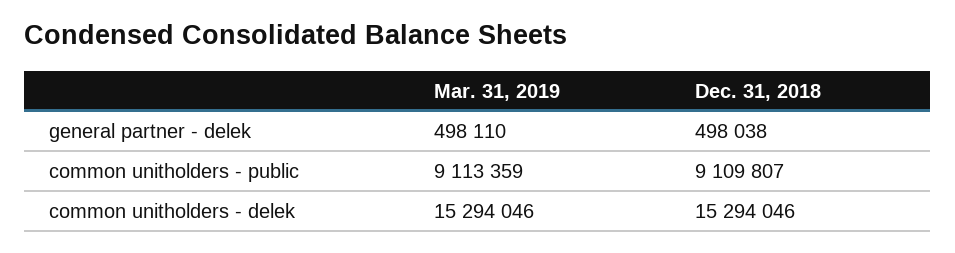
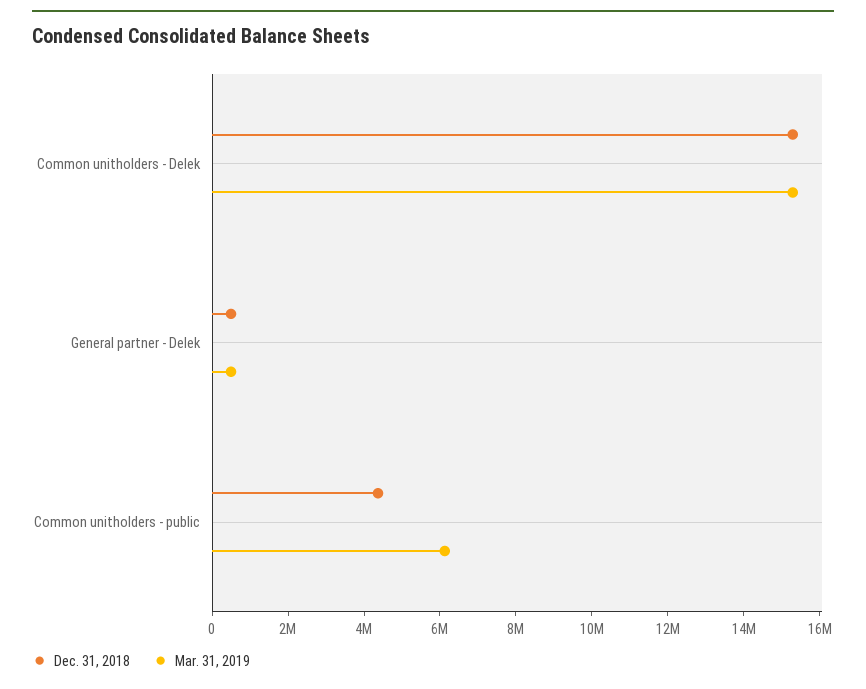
  {
    "Mar. 31, 2019": {
      "general partner - delek": 498110,
-     "common unitholders - public": 9113359,
+     "common unitholders - public": 6000000,
      "common unitholders - delek": 15294046
    },
    "Dec. 31, 2018": {
      "general partner - delek": 498038,
-     "common unitholders - public": 9109807,
+     "common unitholders - public": 4500000,
      "common unitholders - delek": 15294046
    }
  }

